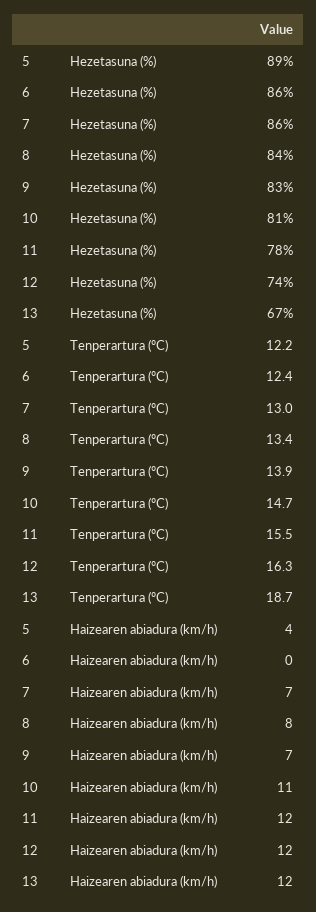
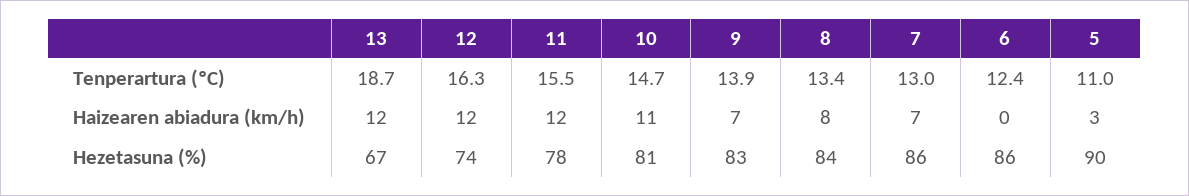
  {
    "5": {
-     "Hezetasuna (%)": 89,
+     "Hezetasuna (%)": 90,
-     "Tenperartura (ºC)": 12.2,
+     "Tenperartura (ºC)": 11,
-     "Haizearen abiadura (km/h)": 4
+     "Haizearen abiadura (km/h)": 3
    },
    "6": {
      "Hezetasuna (%)": 86,
      "Tenperartura (ºC)": 12.4,
      "Haizearen abiadura (km/h)": 0
    },
    "7": {
      "Hezetasuna (%)": 86,
      "Tenperartura (ºC)": 13,
      "Haizearen abiadura (km/h)": 7
    },
    "8": {
      "Hezetasuna (%)": 84,
      "Tenperartura (ºC)": 13.4,
      "Haizearen abiadura (km/h)": 8
    },
    "9": {
      "Hezetasuna (%)": 83,
      "Tenperartura (ºC)": 13.9,
      "Haizearen abiadura (km/h)": 7
    },
    "10": {
      "Hezetasuna (%)": 81,
      "Tenperartura (ºC)": 14.7,
      "Haizearen abiadura (km/h)": 11
    },
    "11": {
      "Hezetasuna (%)": 78,
      "Tenperartura (ºC)": 15.5,
      "Haizearen abiadura (km/h)": 12
    },
    "12": {
      "Hezetasuna (%)": 74,
      "Tenperartura (ºC)": 16.3,
      "Haizearen abiadura (km/h)": 12
    },
    "13": {
      "Hezetasuna (%)": 67,
      "Tenperartura (ºC)": 18.7,
      "Haizearen abiadura (km/h)": 12
    }
  }

